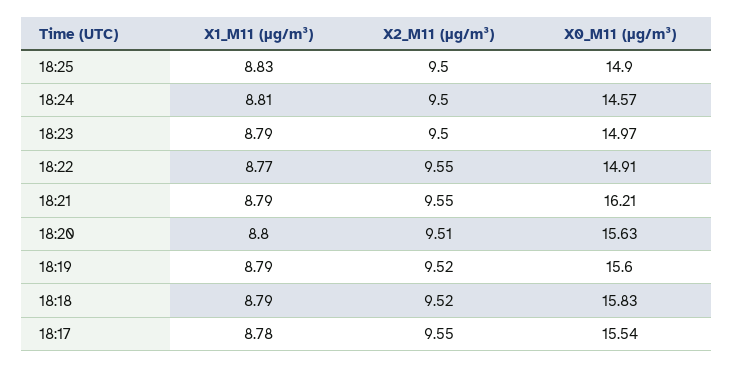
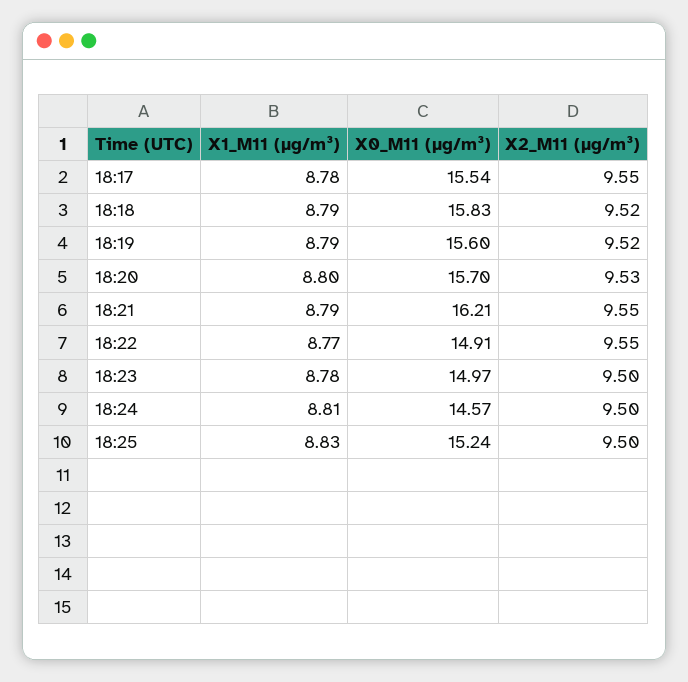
  {
    "X1_M11 (μg/m³)": {
      "18:25": 8.83,
      "18:24": 8.81,
-     "18:23": 8.79,
+     "18:23": 8.78,
      "18:22": 8.77,
      "18:21": 8.79,
      "18:20": 8.8,
      "18:19": 8.79,
      "18:18": 8.79,
      "18:17": 8.78
    },
    "X2_M11 (μg/m³)": {
      "18:25": 9.5,
      "18:24": 9.5,
      "18:23": 9.5,
      "18:22": 9.55,
      "18:21": 9.55,
-     "18:20": 9.51,
+     "18:20": 9.53,
      "18:19": 9.52,
      "18:18": 9.52,
      "18:17": 9.55
    },
    "X0_M11 (μg/m³)": {
-     "18:25": 14.9,
+     "18:25": 15.24,
      "18:24": 14.57,
      "18:23": 14.97,
      "18:22": 14.91,
      "18:21": 16.21,
-     "18:20": 15.63,
+     "18:20": 15.7,
      "18:19": 15.6,
      "18:18": 15.83,
      "18:17": 15.54
    }
  }

